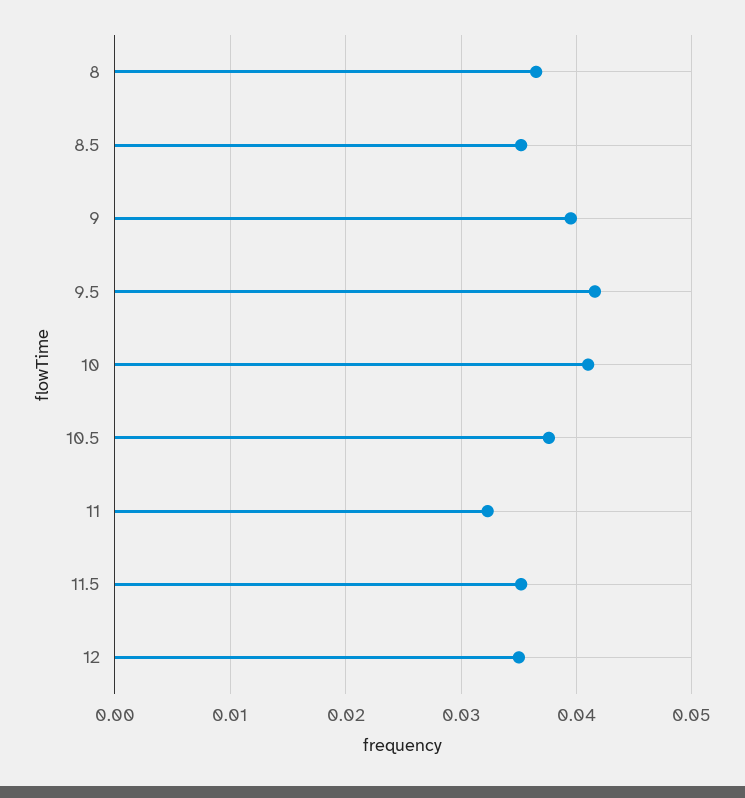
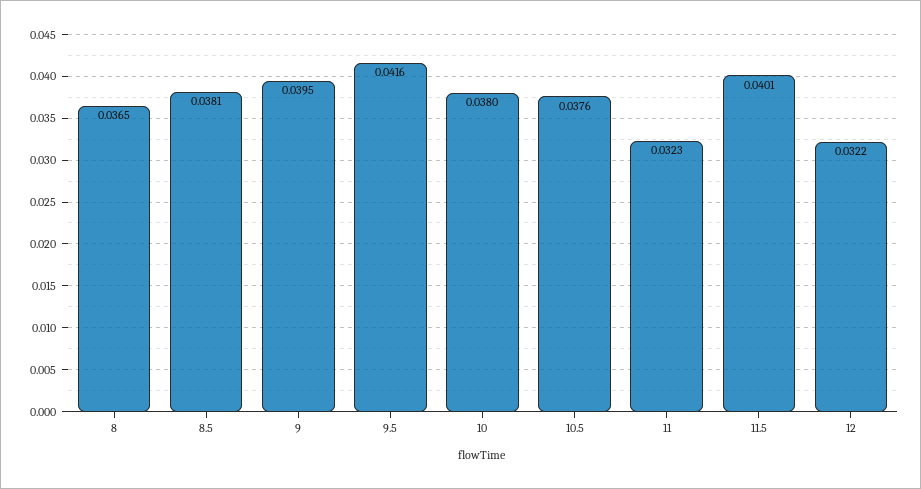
  {
    "8": 0.0365,
-   "8.5": 0.035,
+   "8.5": 0.0381,
    "9": 0.0395,
    "9.5": 0.0416,
-   "10": 0.041,
+   "10": 0.038,
    "10.5": 0.0376,
    "11": 0.0323,
-   "11.5": 0.035,
+   "11.5": 0.0401,
-   "12": 0.035
+   "12": 0.0322
  }

